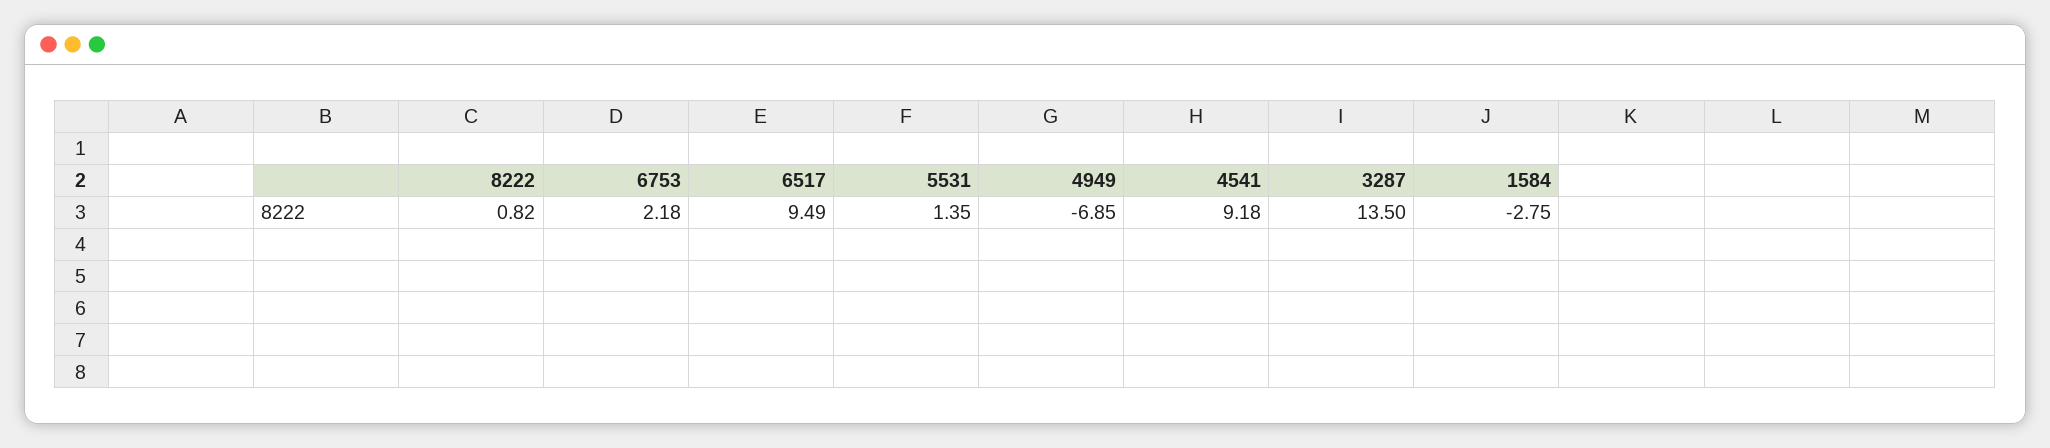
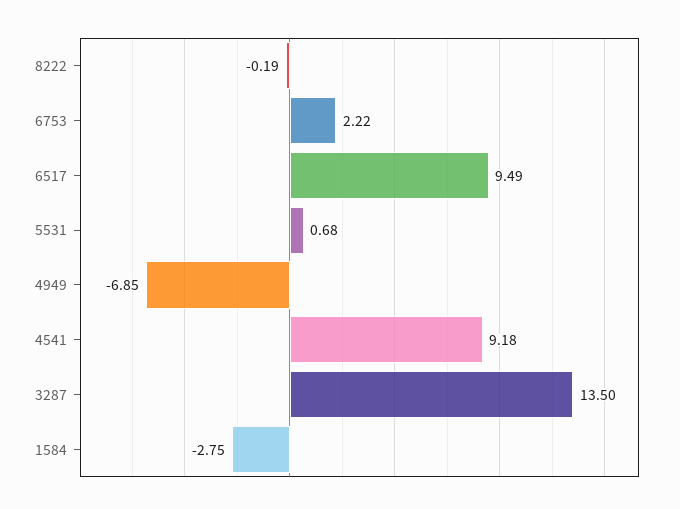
  {
-   "8222": 0.82,
+   "8222": -0.19,
-   "6753": 2.18,
+   "6753": 2.22,
    "6517": 9.49,
-   "5531": 1.35,
+   "5531": 0.68,
    "4949": -6.85,
    "4541": 9.18,
    "3287": 13.5,
    "1584": -2.75
  }

